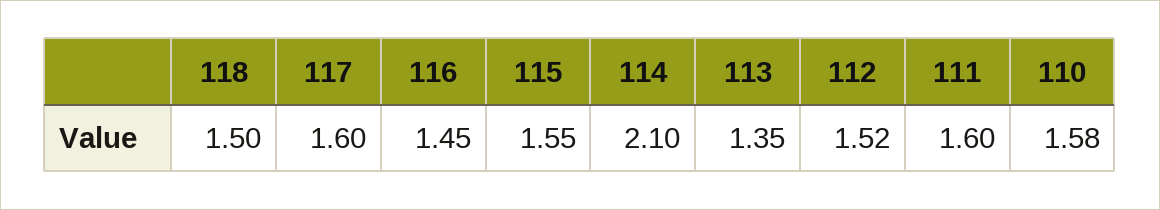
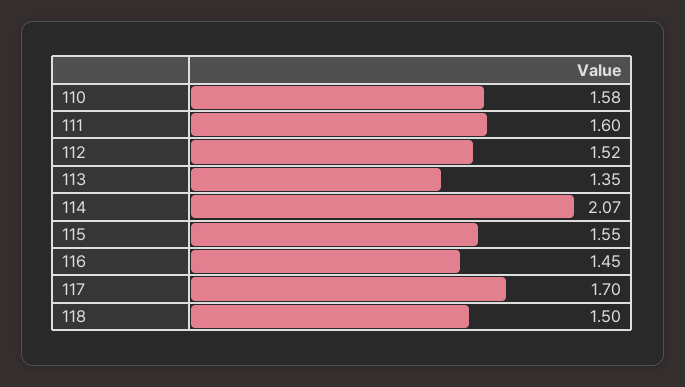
  {
    "118": 1.5,
-   "117": 1.6,
+   "117": 1.7,
    "116": 1.45,
    "115": 1.55,
-   "114": 2.1,
+   "114": 2.07,
    "113": 1.35,
    "112": 1.52,
    "111": 1.6,
    "110": 1.58
  }

